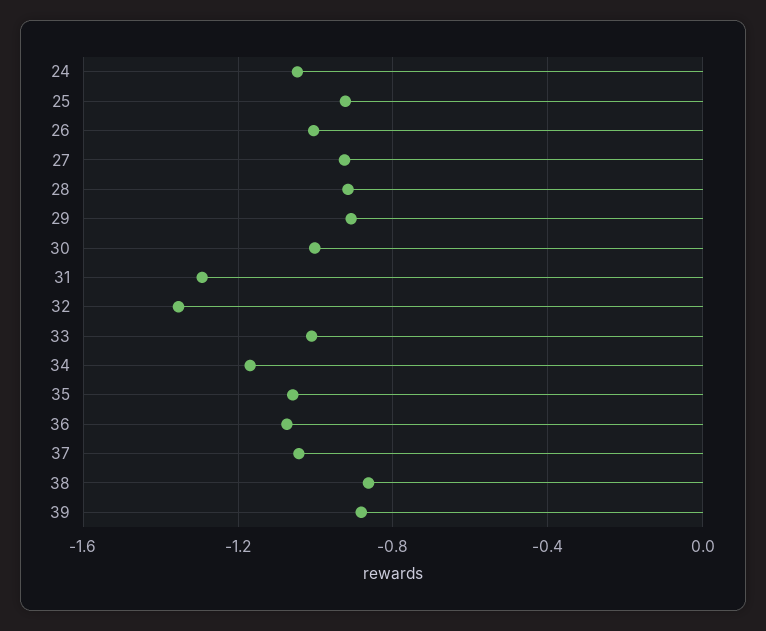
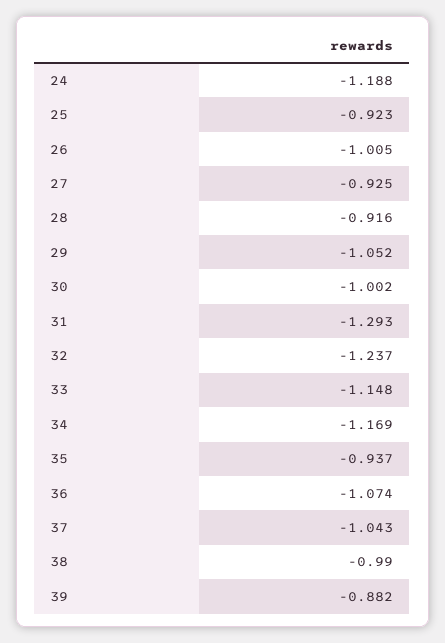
  {
-   "24": -1.05,
+   "24": -1.188,
    "25": -0.923,
    "26": -1.005,
    "27": -0.925,
    "28": -0.916,
-   "29": -0.9,
+   "29": -1.052,
    "30": -1.002,
    "31": -1.293,
-   "32": -1.35,
+   "32": -1.237,
-   "33": -1,
+   "33": -1.148,
    "34": -1.169,
-   "35": -1.05,
+   "35": -0.937,
    "36": -1.074,
    "37": -1.043,
-   "38": -0.85,
+   "38": -0.99,
    "39": -0.882
  }

